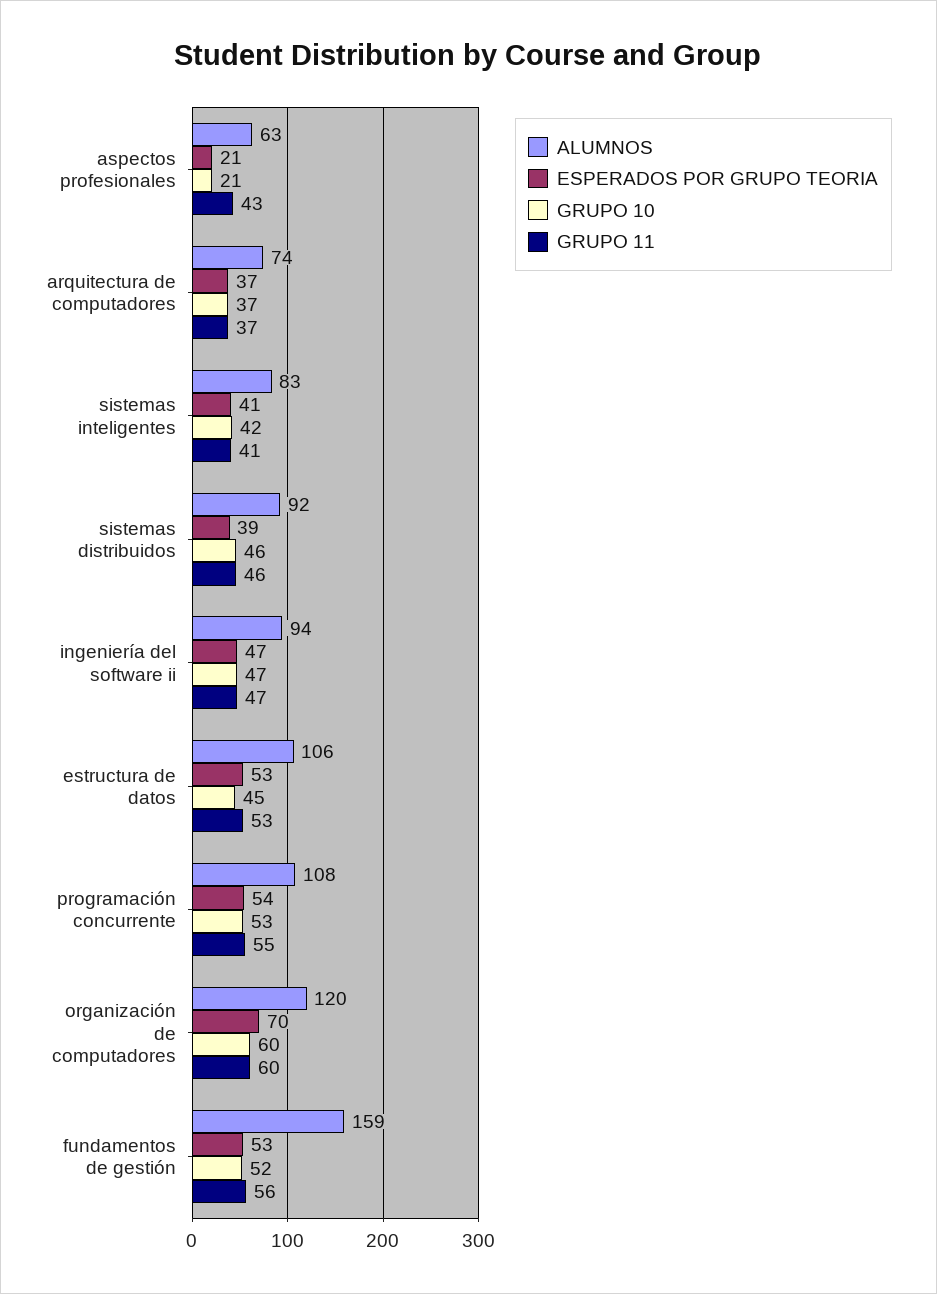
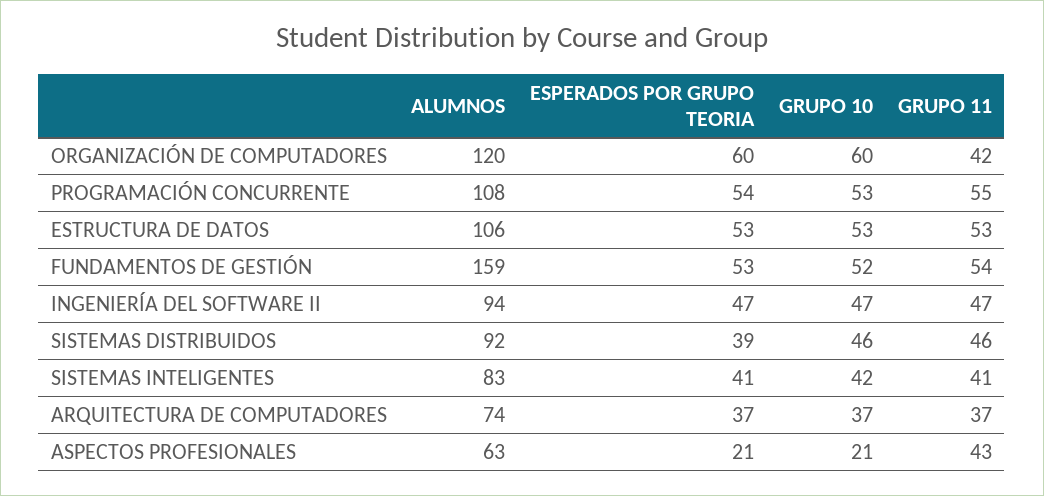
  {
    "ALUMNOS": {
      "aspectos profesionales": 63,
      "arquitectura de computadores": 74,
      "sistemas inteligentes": 83,
      "sistemas distribuidos": 92,
      "ingeniería del software ii": 94,
      "estructura de datos": 106,
      "programación concurrente": 108,
      "organización de computadores": 120,
      "fundamentos de gestión": 159
    },
    "ESPERADOS POR GRUPO TEORIA": {
      "aspectos profesionales": 21,
      "arquitectura de computadores": 37,
      "sistemas inteligentes": 41,
      "sistemas distribuidos": 39,
      "ingeniería del software ii": 47,
      "estructura de datos": 53,
      "programación concurrente": 54,
-     "organización de computadores": 70,
+     "organización de computadores": 60,
      "fundamentos de gestión": 53
    },
    "GRUPO 10": {
      "aspectos profesionales": 21,
      "arquitectura de computadores": 37,
      "sistemas inteligentes": 42,
      "sistemas distribuidos": 46,
      "ingeniería del software ii": 47,
-     "estructura de datos": 45,
+     "estructura de datos": 53,
      "programación concurrente": 53,
      "organización de computadores": 60,
      "fundamentos de gestión": 52
    },
    "GRUPO 11": {
      "aspectos profesionales": 43,
      "arquitectura de computadores": 37,
      "sistemas inteligentes": 41,
      "sistemas distribuidos": 46,
      "ingeniería del software ii": 47,
      "estructura de datos": 53,
      "programación concurrente": 55,
-     "organización de computadores": 60,
+     "organización de computadores": 42,
-     "fundamentos de gestión": 56
+     "fundamentos de gestión": 54
    }
  }

